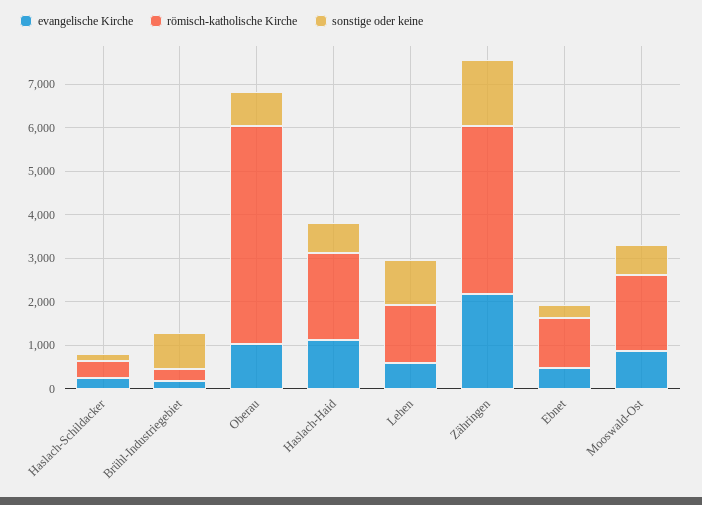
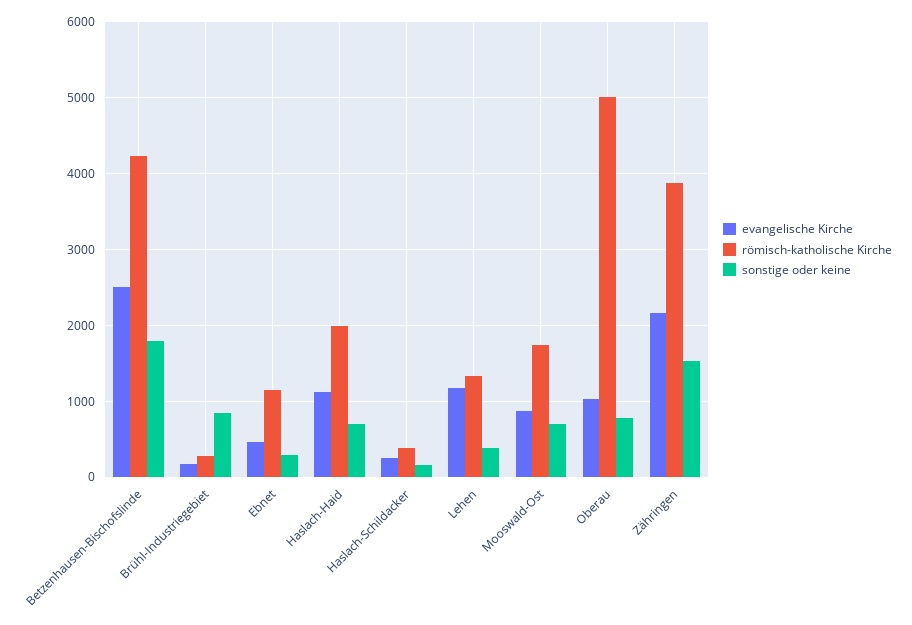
  {
    "evangelische Kirche": {
      "Haslach-Schildacker": 200,
      "Brühl-Industriegebiet": 200,
      "Oberau": 1000,
      "Haslach-Haid": 1100,
-     "Lehen": 600,
+     "Lehen": 1200,
      "Zähringen": 2200,
      "Ebnet": 500,
-     "Mooswald-Ost": 900
+     "Mooswald-Ost": 900,
+     "Betzenhausen-Bischofslinde": 2500
    },
    "römisch-katholische Kirche": {
      "Haslach-Schildacker": 400,
      "Brühl-Industriegebiet": 300,
      "Oberau": 5000,
      "Haslach-Haid": 2000,
      "Lehen": 1300,
      "Zähringen": 3900,
      "Ebnet": 1200,
-     "Mooswald-Ost": 1700
+     "Mooswald-Ost": 1700,
+     "Betzenhausen-Bischofslinde": 4200
    },
    "sonstige oder keine": {
      "Haslach-Schildacker": 200,
      "Brühl-Industriegebiet": 800,
      "Oberau": 800,
      "Haslach-Haid": 700,
-     "Lehen": 1000,
+     "Lehen": 400,
      "Zähringen": 1500,
      "Ebnet": 300,
-     "Mooswald-Ost": 700
+     "Mooswald-Ost": 700,
+     "Betzenhausen-Bischofslinde": 1800
    }
  }

